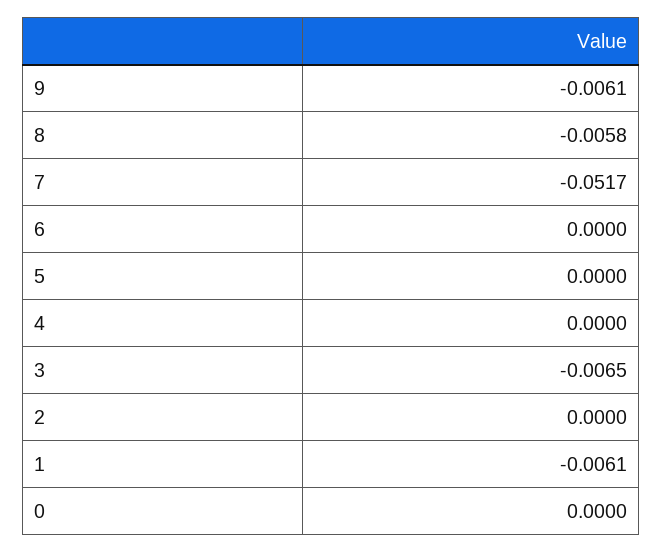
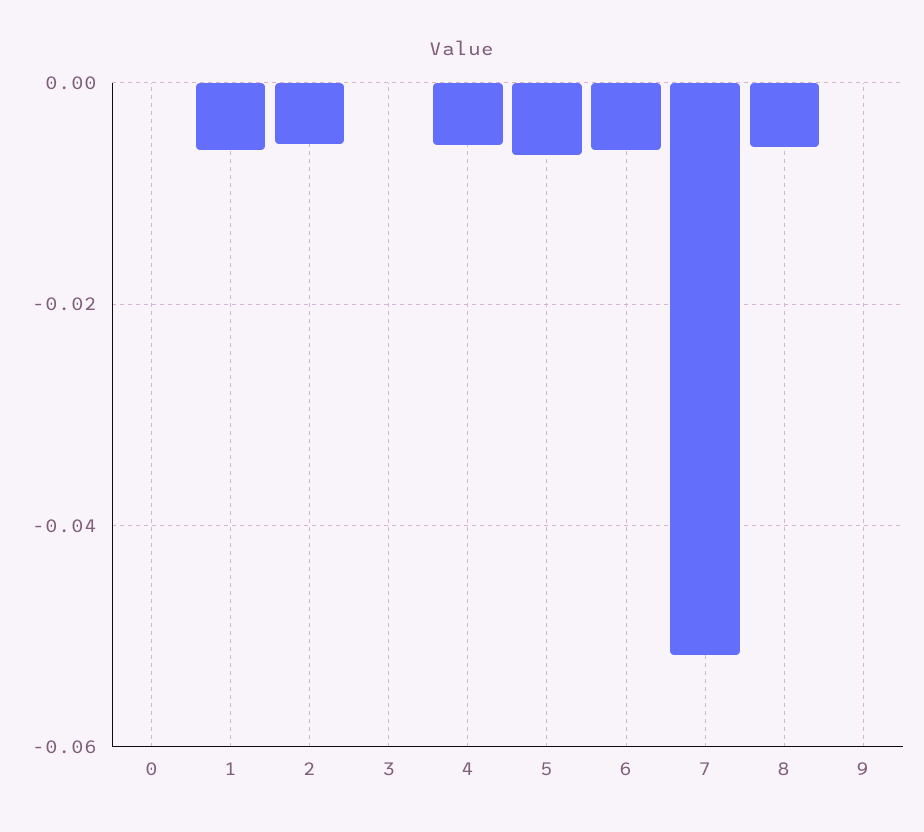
  {
-   "9": -0.0061,
+   "9": 0,
    "8": -0.0058,
    "7": -0.0517,
-   "6": 0,
+   "6": -0.006,
-   "5": 0,
+   "5": -0.006,
-   "4": 0,
+   "4": -0.006,
-   "3": -0.0065,
+   "3": 0,
-   "2": 0,
+   "2": -0.006,
    "1": -0.0061,
    "0": 0
  }

